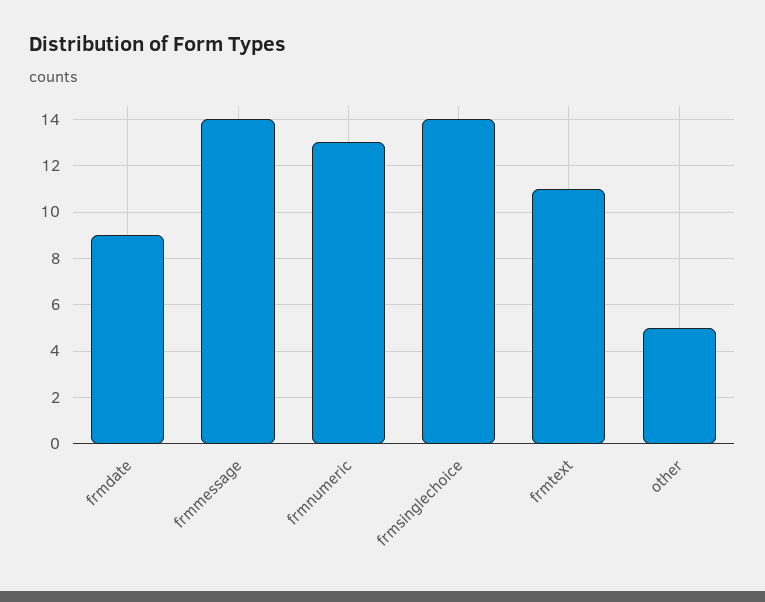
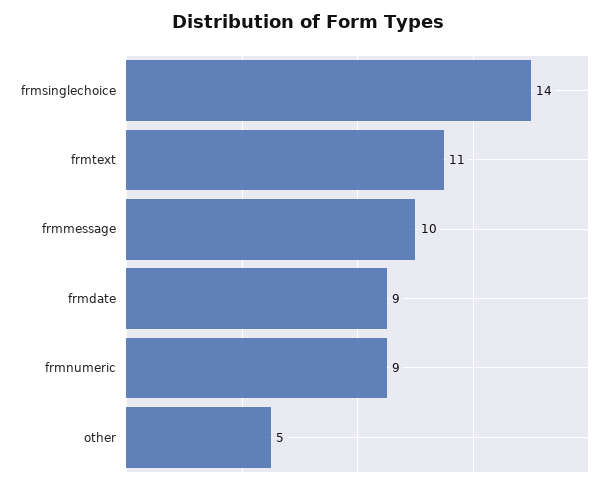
  {
    "frmdate": 9,
-   "frmmessage": 14,
+   "frmmessage": 10,
-   "frmnumeric": 13,
+   "frmnumeric": 9,
    "frmsinglechoice": 14,
    "frmtext": 11,
    "other": 5
  }

